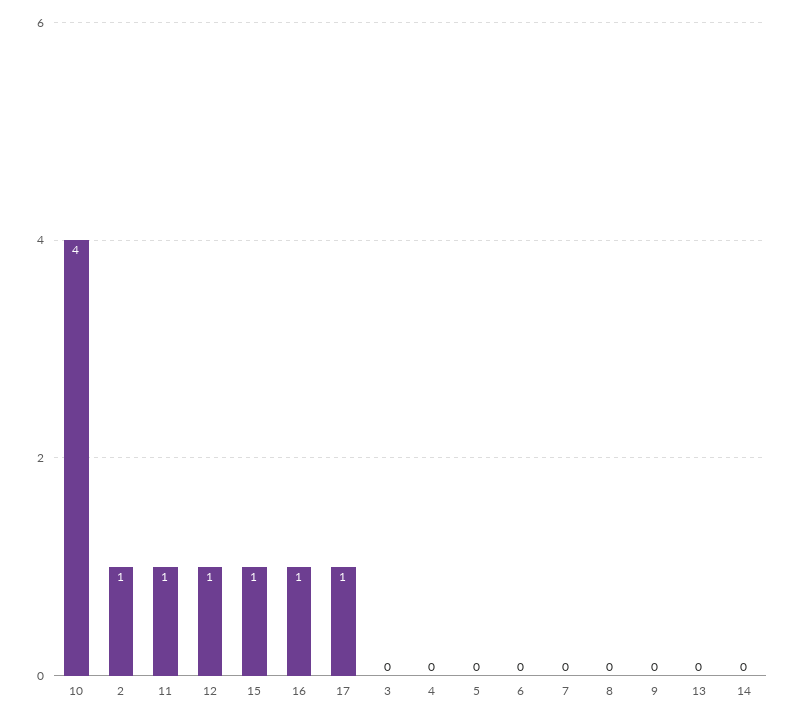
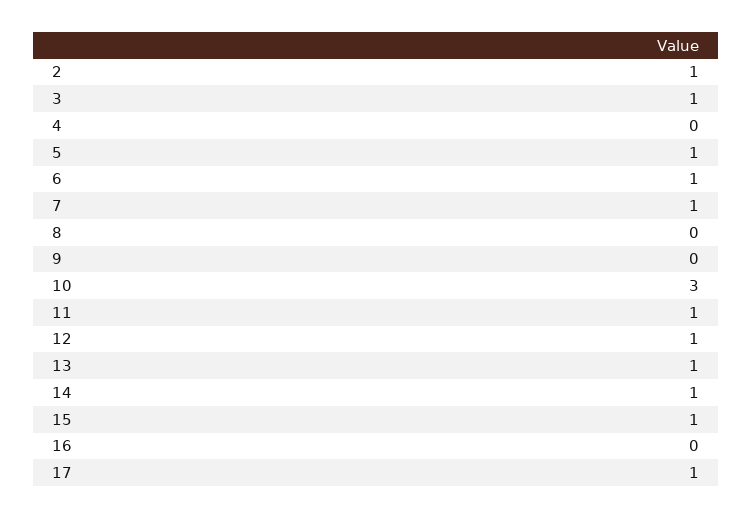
  {
-   "10": 4,
+   "10": 3,
    "2": 1,
    "11": 1,
    "12": 1,
    "15": 1,
-   "16": 1,
+   "16": 0,
    "17": 1,
-   "3": 0,
+   "3": 1,
    "4": 0,
-   "5": 0,
+   "5": 1,
-   "6": 0,
+   "6": 1,
-   "7": 0,
+   "7": 1,
    "8": 0,
    "9": 0,
-   "13": 0,
+   "13": 1,
-   "14": 0
+   "14": 1
  }

